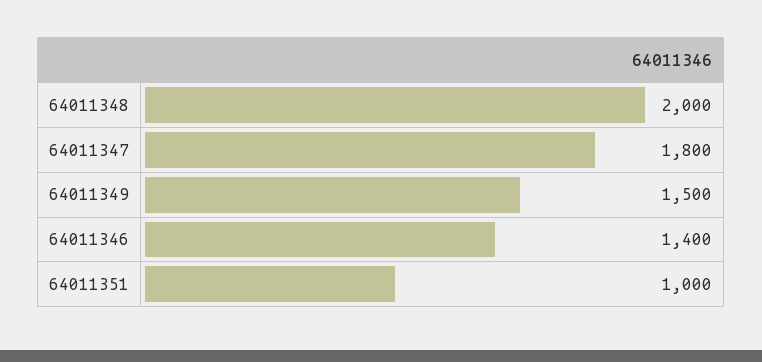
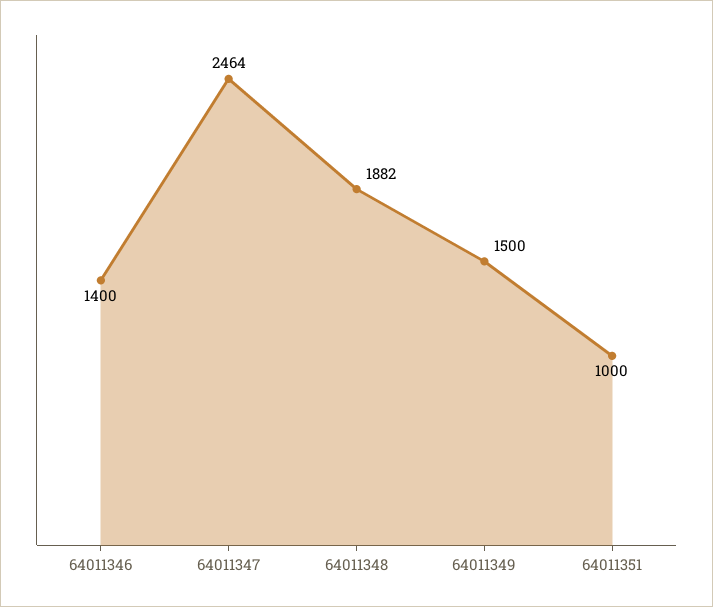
  {
-   "64011348": 2000,
+   "64011348": 1882,
-   "64011347": 1800,
+   "64011347": 2464,
    "64011349": 1500,
    "64011346": 1400,
    "64011351": 1000
  }

